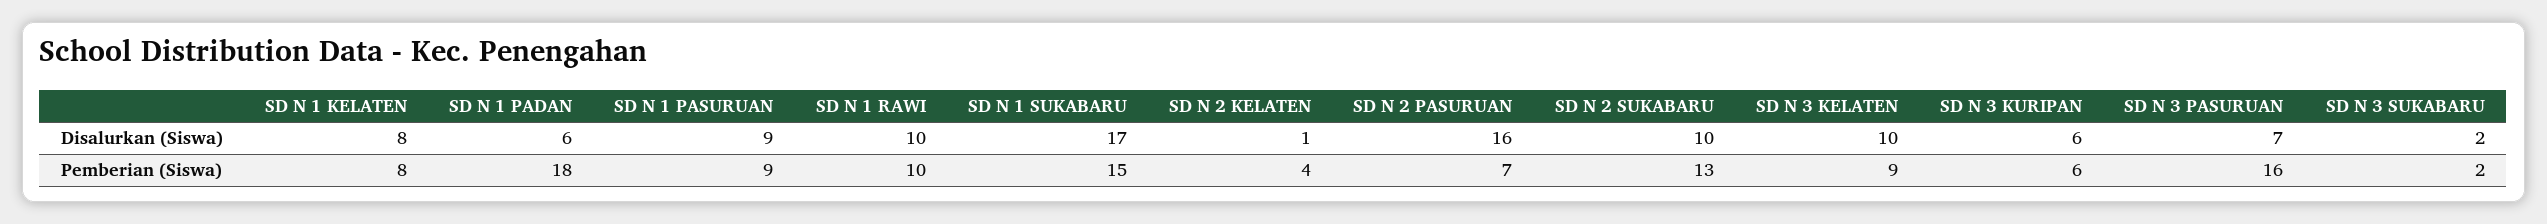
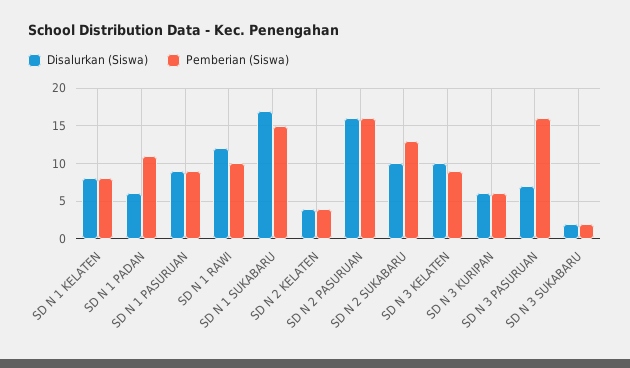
  {
    "Disalurkan (Siswa)": {
      "SD N 1 KELATEN": 8,
      "SD N 1 PADAN": 6,
      "SD N 1 PASURUAN": 9,
-     "SD N 1 RAWI": 10,
+     "SD N 1 RAWI": 12,
      "SD N 1 SUKABARU": 17,
-     "SD N 2 KELATEN": 1,
+     "SD N 2 KELATEN": 4,
      "SD N 2 PASURUAN": 16,
      "SD N 2 SUKABARU": 10,
      "SD N 3 KELATEN": 10,
      "SD N 3 KURIPAN": 6,
      "SD N 3 PASURUAN": 7,
      "SD N 3 SUKABARU": 2
    },
    "Pemberian (Siswa)": {
      "SD N 1 KELATEN": 8,
-     "SD N 1 PADAN": 18,
+     "SD N 1 PADAN": 11,
      "SD N 1 PASURUAN": 9,
      "SD N 1 RAWI": 10,
      "SD N 1 SUKABARU": 15,
      "SD N 2 KELATEN": 4,
-     "SD N 2 PASURUAN": 7,
+     "SD N 2 PASURUAN": 16,
      "SD N 2 SUKABARU": 13,
      "SD N 3 KELATEN": 9,
      "SD N 3 KURIPAN": 6,
      "SD N 3 PASURUAN": 16,
      "SD N 3 SUKABARU": 2
    }
  }

